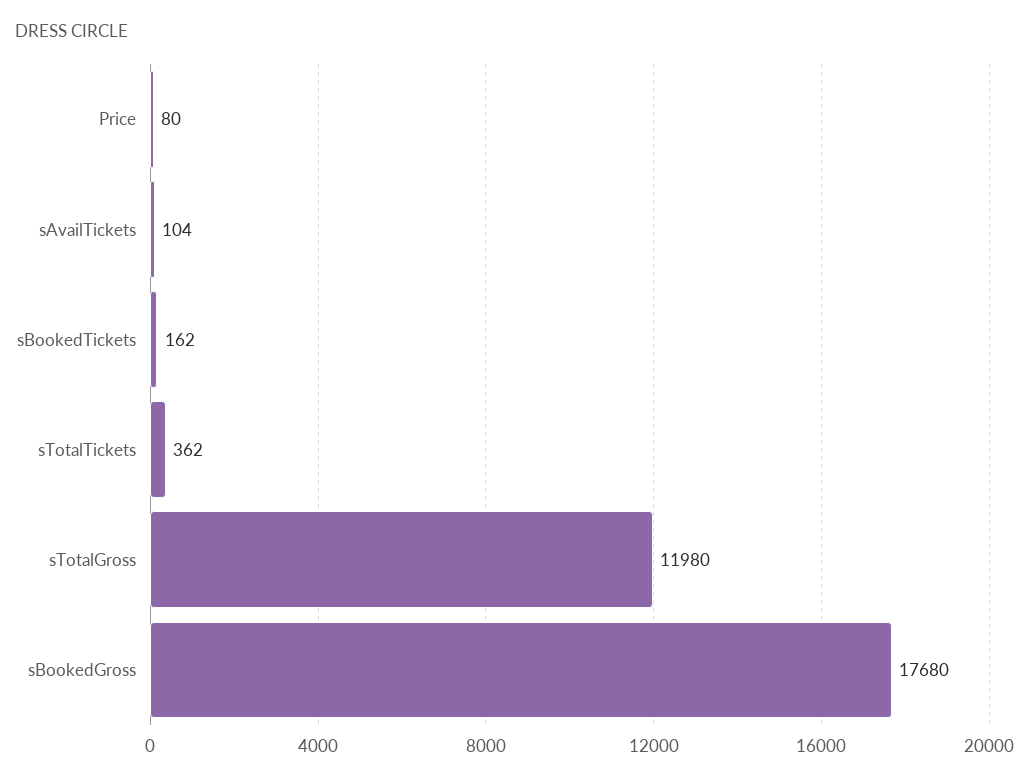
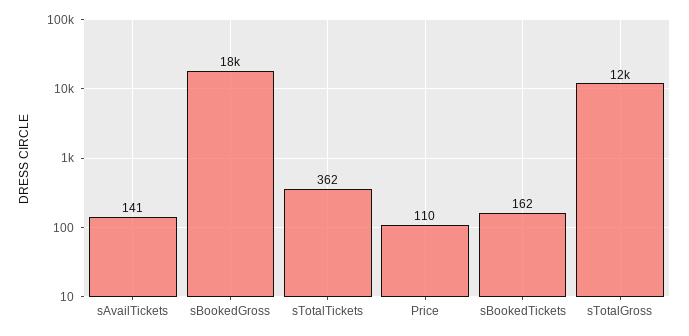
  {
-   "Price": 80,
+   "Price": 110,
-   "sAvailTickets": 104,
+   "sAvailTickets": 141,
    "sBookedTickets": 162,
    "sTotalTickets": 362,
    "sTotalGross": 11980,
    "sBookedGross": 17680
  }

